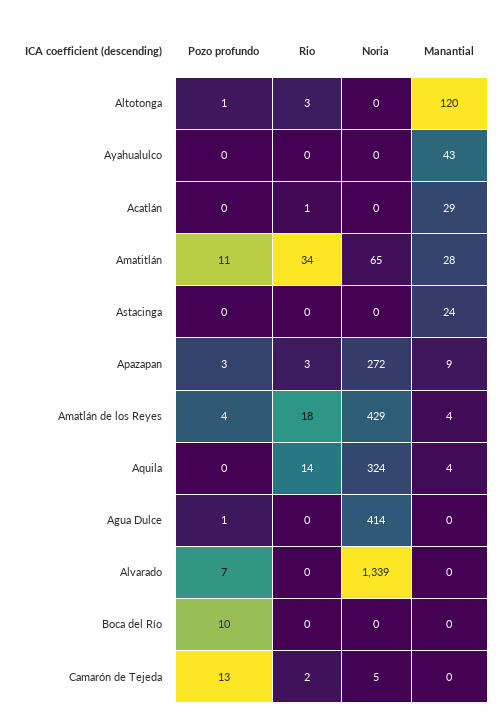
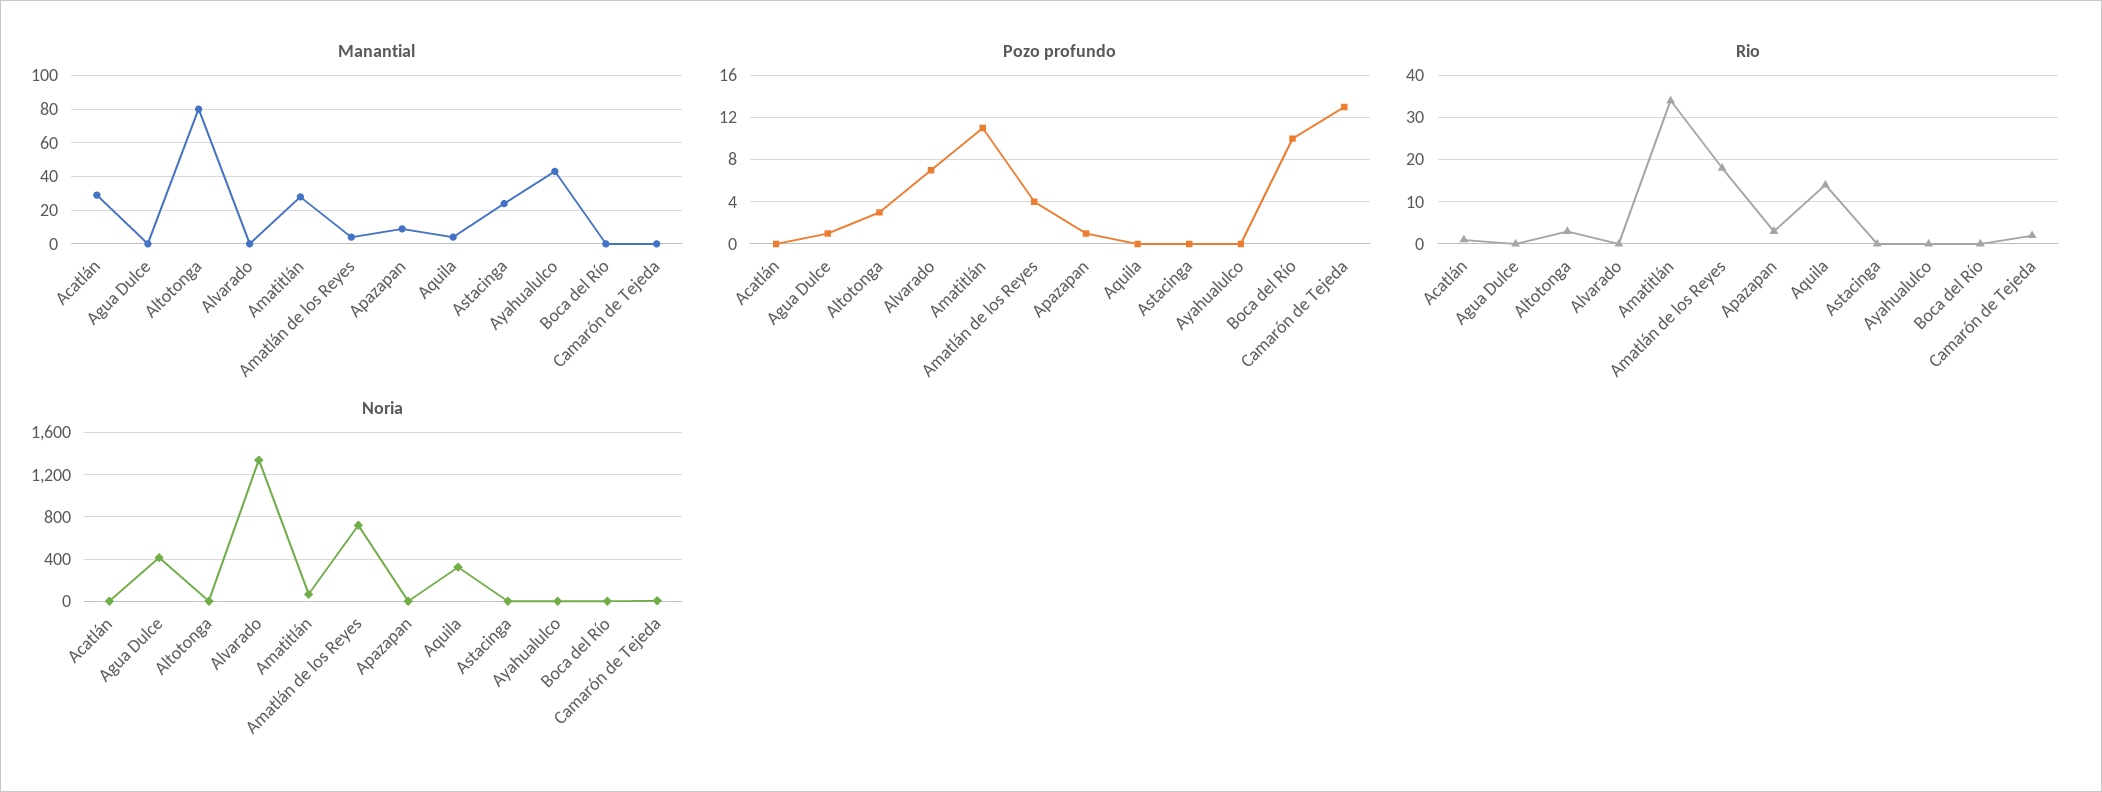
  {
    "Pozo profundo": {
-     "Altotonga": 1,
+     "Altotonga": 3,
      "Ayahualulco": 0,
      "Acatlán": 0,
      "Amatitlán": 11,
      "Astacinga": 0,
-     "Apazapan": 3,
+     "Apazapan": 1,
      "Amatlán de los Reyes": 4,
      "Aquila": 0,
      "Agua Dulce": 1,
      "Alvarado": 7,
      "Boca del Río": 10,
      "Camarón de Tejeda": 13
    },
    "Rio": {
      "Altotonga": 3,
      "Ayahualulco": 0,
      "Acatlán": 1,
      "Amatitlán": 34,
      "Astacinga": 0,
      "Apazapan": 3,
      "Amatlán de los Reyes": 18,
      "Aquila": 14,
      "Agua Dulce": 0,
      "Alvarado": 0,
      "Boca del Río": 0,
      "Camarón de Tejeda": 2
    },
    "Noria": {
      "Altotonga": 0,
      "Ayahualulco": 0,
      "Acatlán": 0,
      "Amatitlán": 65,
      "Astacinga": 0,
-     "Apazapan": 272,
+     "Apazapan": 0,
-     "Amatlán de los Reyes": 429,
+     "Amatlán de los Reyes": 700,
      "Aquila": 324,
      "Agua Dulce": 414,
      "Alvarado": 1339,
      "Boca del Río": 0,
      "Camarón de Tejeda": 5
    },
    "Manantial": {
-     "Altotonga": 120,
+     "Altotonga": 80,
      "Ayahualulco": 43,
      "Acatlán": 29,
      "Amatitlán": 28,
      "Astacinga": 24,
      "Apazapan": 9,
      "Amatlán de los Reyes": 4,
      "Aquila": 4,
      "Agua Dulce": 0,
      "Alvarado": 0,
      "Boca del Río": 0,
      "Camarón de Tejeda": 0
    }
  }

